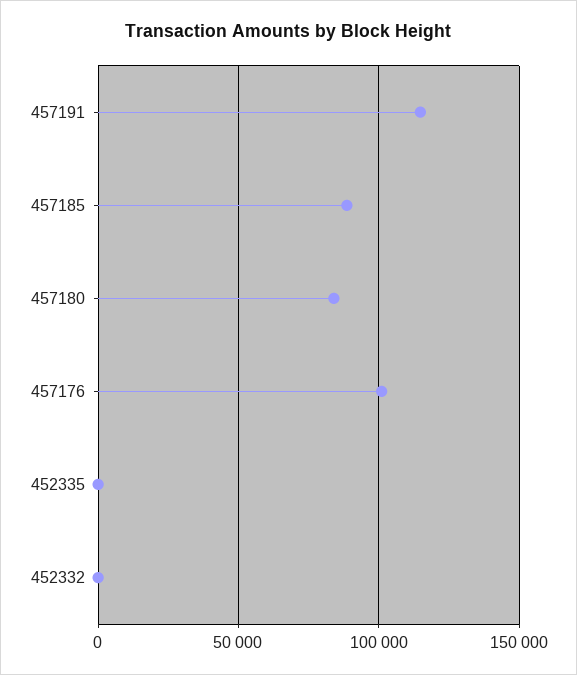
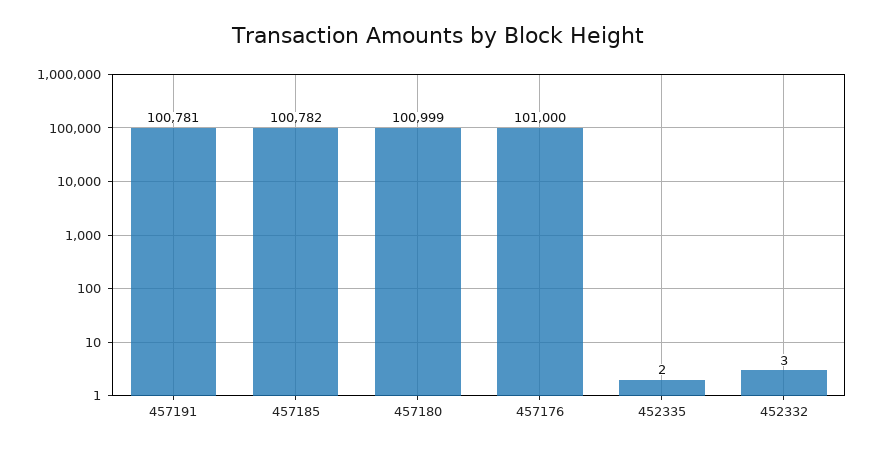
  {
-   "457191": 115000,
+   "457191": 100781,
-   "457185": 90000,
+   "457185": 100782,
-   "457180": 85000,
+   "457180": 100999,
    "457176": 101000,
    "452335": 2,
    "452332": 3
  }

